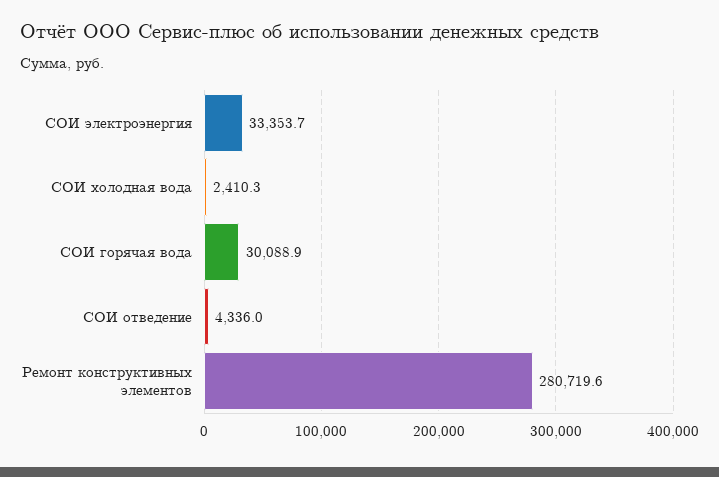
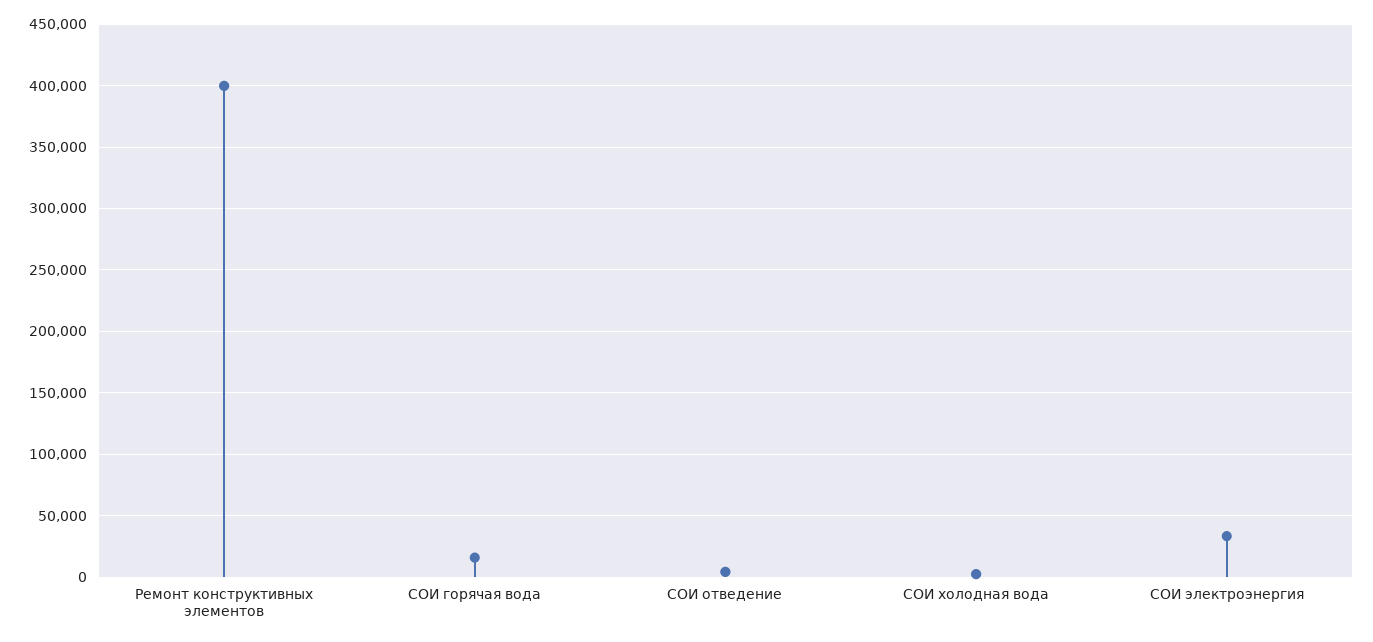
  {
    "СОИ электроэнергия": 33353.7,
    "СОИ холодная вода": 2410.3,
-   "СОИ горячая вода": 30088.9,
+   "СОИ горячая вода": 15000,
    "СОИ отведение": 4336,
-   "Ремонт конструктивных элементов": 280719.6
+   "Ремонт конструктивных элементов": 400000
  }

